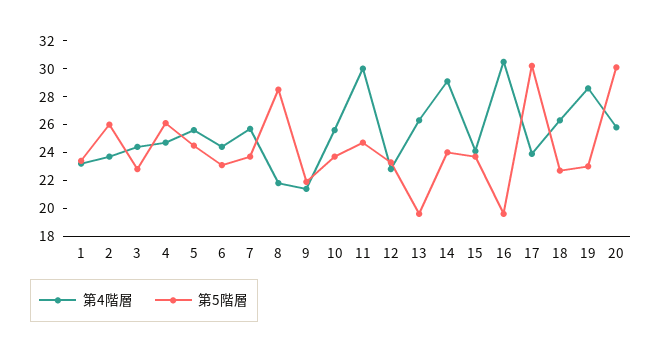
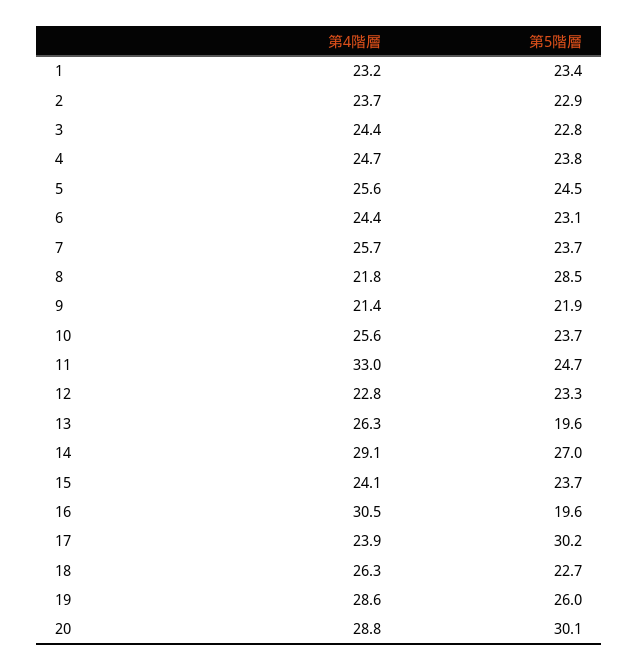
  {
    "第4階層": {
      "1": 23.2,
      "2": 23.7,
      "3": 24.4,
      "4": 24.7,
      "5": 25.6,
      "6": 24.4,
      "7": 25.7,
      "8": 21.8,
      "9": 21.4,
      "10": 25.6,
-     "11": 30,
+     "11": 33,
      "12": 22.8,
      "13": 26.3,
      "14": 29.1,
      "15": 24.1,
      "16": 30.5,
      "17": 23.9,
      "18": 26.3,
      "19": 28.6,
-     "20": 26
+     "20": 28.8
    },
    "第5階層": {
      "1": 23.4,
-     "2": 26,
+     "2": 22.9,
      "3": 22.8,
-     "4": 26,
+     "4": 23.8,
      "5": 24.5,
      "6": 23.1,
      "7": 23.7,
      "8": 28.5,
      "9": 21.9,
      "10": 23.7,
      "11": 24.7,
      "12": 23.3,
      "13": 19.6,
-     "14": 24,
+     "14": 27,
      "15": 23.7,
      "16": 19.6,
      "17": 30.2,
      "18": 22.7,
-     "19": 23,
+     "19": 26,
      "20": 30.1
    }
  }

